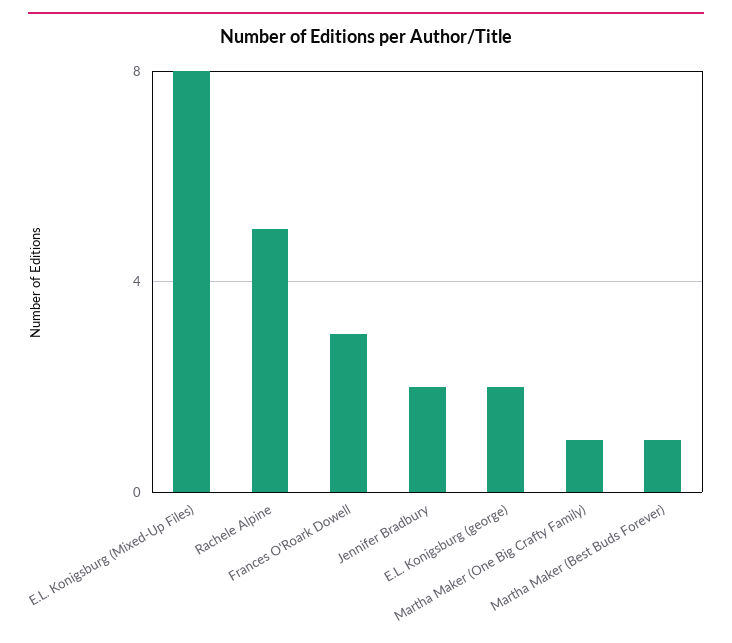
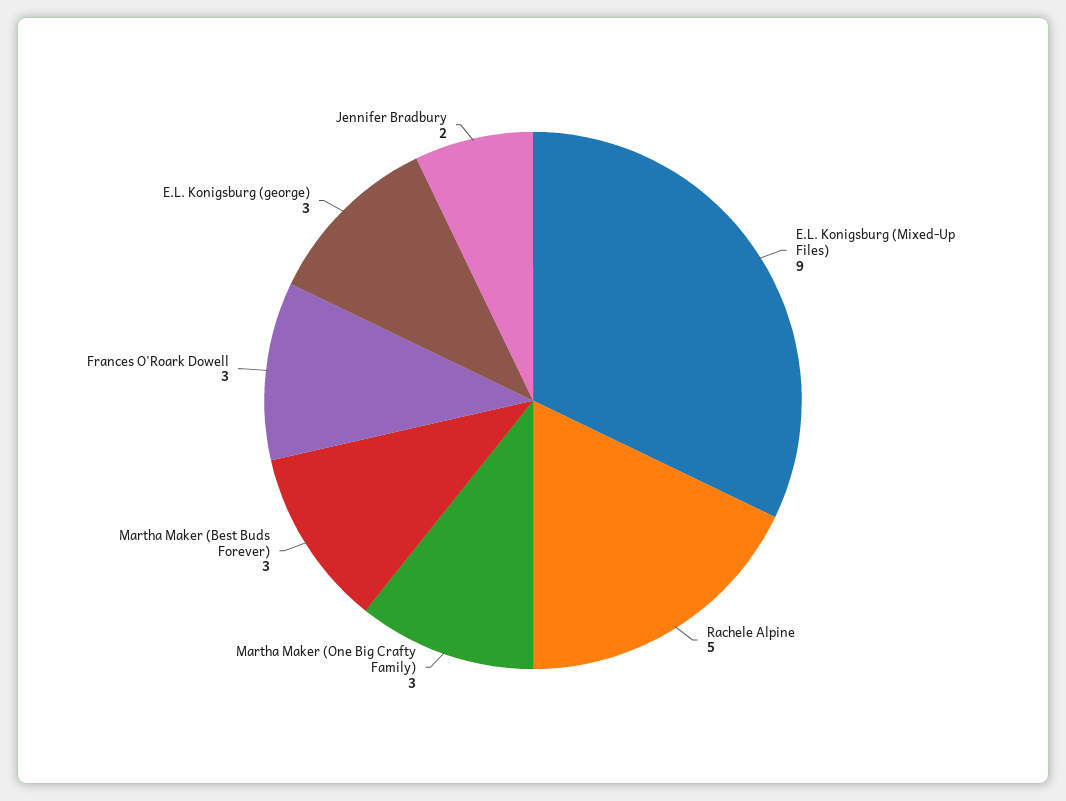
  {
-   "E.L. Konigsburg (Mixed-Up Files)": 8,
+   "E.L. Konigsburg (Mixed-Up Files)": 9,
    "Rachele Alpine": 5,
    "Frances O'Roark Dowell": 3,
    "Jennifer Bradbury": 2,
-   "E.L. Konigsburg (george)": 2,
+   "E.L. Konigsburg (george)": 3,
-   "Martha Maker (One Big Crafty Family)": 1,
+   "Martha Maker (One Big Crafty Family)": 3,
-   "Martha Maker (Best Buds Forever)": 1
+   "Martha Maker (Best Buds Forever)": 3
  }

